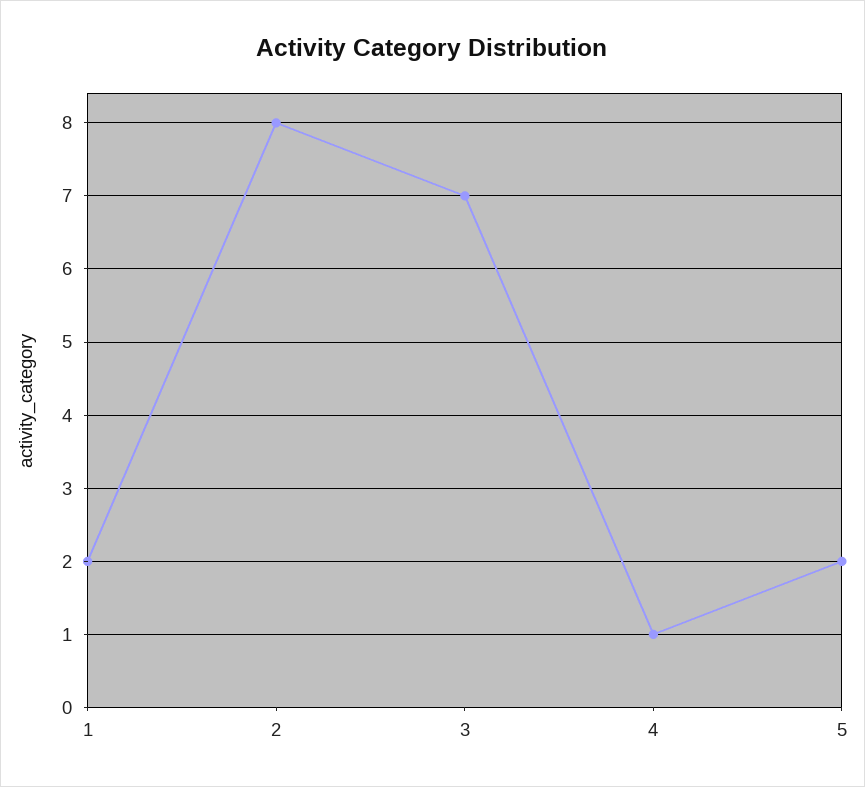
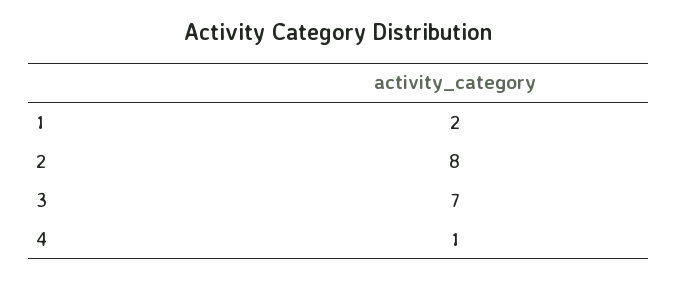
  {
    "1": 2,
    "2": 8,
    "3": 7,
-   "4": 1,
+   "4": 1
-   "5": 2
  }

